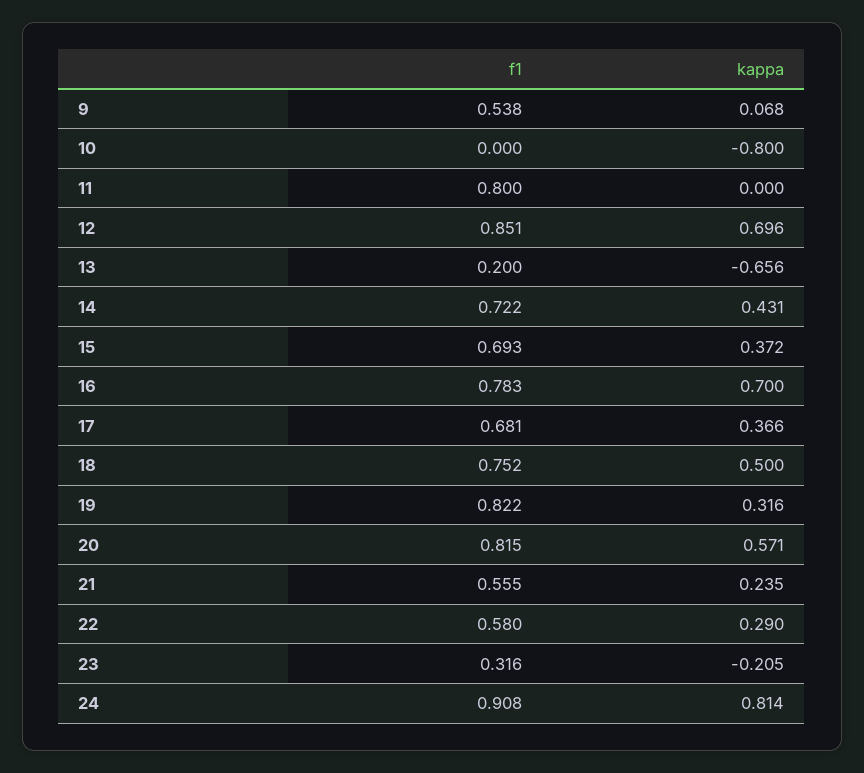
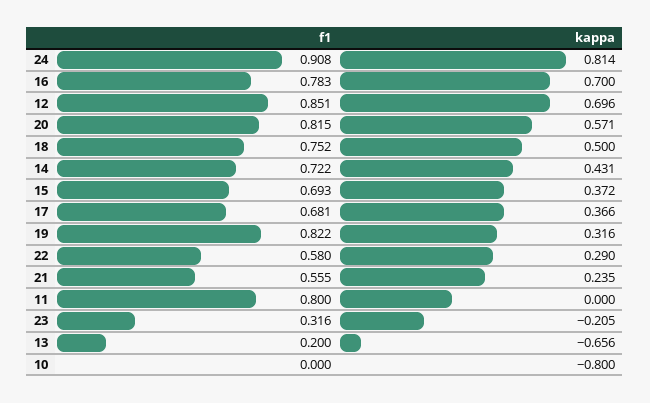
  {
    "f1": {
-     "9": 0.538,
      "10": 0,
      "11": 0.8,
      "12": 0.851,
      "13": 0.2,
      "14": 0.722,
      "15": 0.693,
      "16": 0.783,
      "17": 0.681,
      "18": 0.752,
      "19": 0.822,
      "20": 0.815,
      "21": 0.555,
      "22": 0.58,
      "23": 0.316,
      "24": 0.908
    },
    "kappa": {
-     "9": 0.068,
      "10": -0.8,
      "11": 0,
      "12": 0.696,
      "13": -0.656,
      "14": 0.431,
      "15": 0.372,
      "16": 0.7,
      "17": 0.366,
      "18": 0.5,
      "19": 0.316,
      "20": 0.571,
      "21": 0.235,
      "22": 0.29,
      "23": -0.205,
      "24": 0.814
    }
  }

